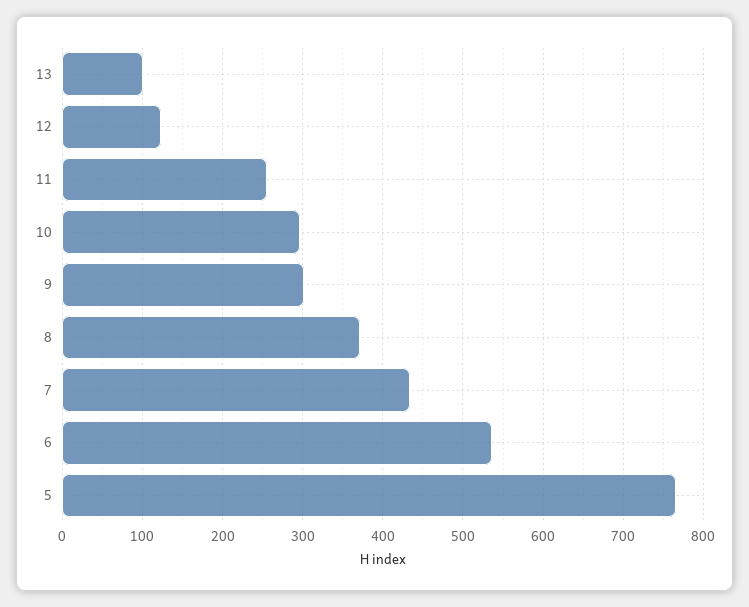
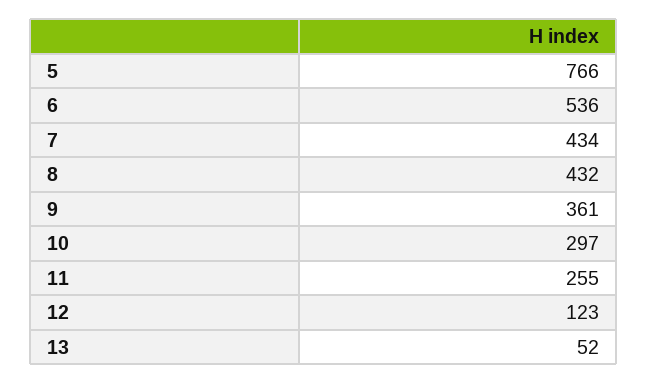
  {
-   "13": 100,
+   "13": 52,
    "12": 123,
    "11": 255,
    "10": 297,
-   "9": 300,
+   "9": 361,
-   "8": 370,
+   "8": 432,
    "7": 434,
    "6": 536,
    "5": 766
  }

